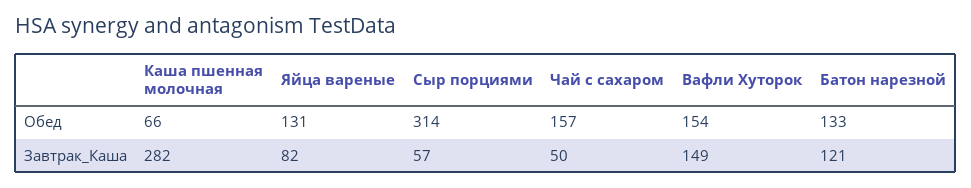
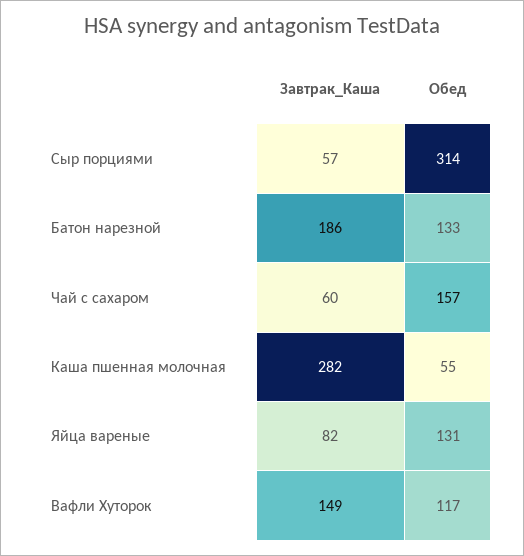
  {
    "Каша пшенная молочная": {
-     "Обед": 66,
+     "Обед": 55,
      "Завтрак_Каша": 282
    },
    "Яйца вареные": {
      "Обед": 131,
      "Завтрак_Каша": 82
    },
    "Сыр порциями": {
      "Обед": 314,
      "Завтрак_Каша": 57
    },
    "Чай с сахаром": {
      "Обед": 157,
-     "Завтрак_Каша": 50
+     "Завтрак_Каша": 60
    },
    "Вафли Хуторок": {
-     "Обед": 154,
+     "Обед": 117,
      "Завтрак_Каша": 149
    },
    "Батон нарезной": {
      "Обед": 133,
-     "Завтрак_Каша": 121
+     "Завтрак_Каша": 186
    }
  }

